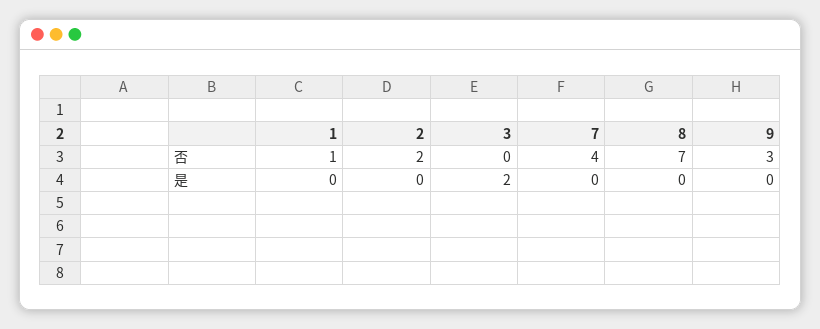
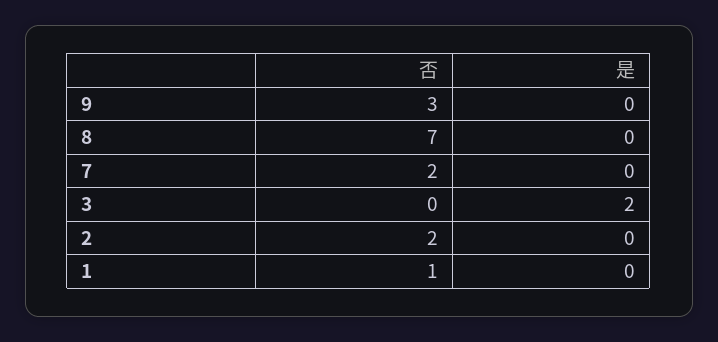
  {
    "1": {
      "否": 1,
      "是": 0
    },
    "2": {
      "否": 2,
      "是": 0
    },
    "3": {
      "否": 0,
      "是": 2
    },
    "7": {
-     "否": 4,
+     "否": 2,
      "是": 0
    },
    "8": {
      "否": 7,
      "是": 0
    },
    "9": {
      "否": 3,
      "是": 0
    }
  }

